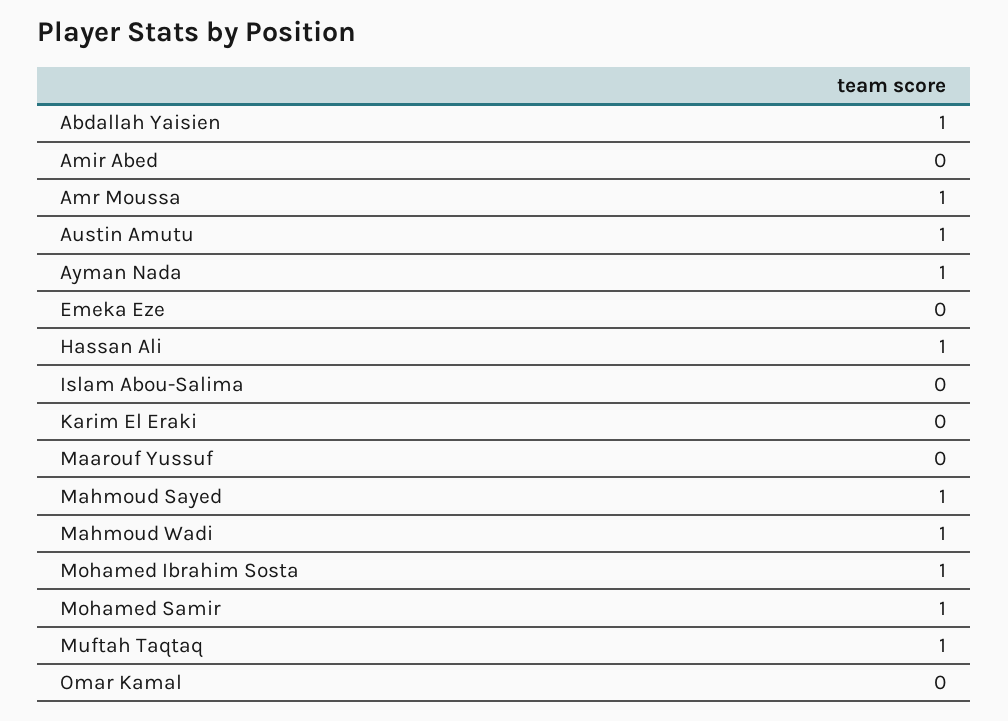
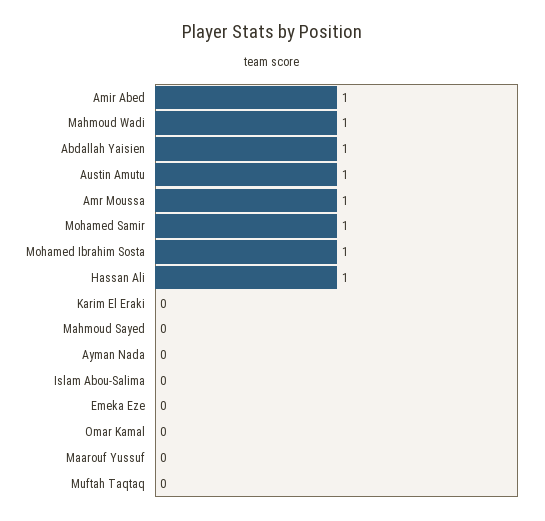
  {
    "Abdallah Yaisien": 1,
-   "Amir Abed": 0,
+   "Amir Abed": 1,
    "Amr Moussa": 1,
    "Austin Amutu": 1,
-   "Ayman Nada": 1,
+   "Ayman Nada": 0,
    "Emeka Eze": 0,
    "Hassan Ali": 1,
    "Islam Abou-Salima": 0,
    "Karim El Eraki": 0,
    "Maarouf Yussuf": 0,
-   "Mahmoud Sayed": 1,
+   "Mahmoud Sayed": 0,
    "Mahmoud Wadi": 1,
    "Mohamed Ibrahim Sosta": 1,
    "Mohamed Samir": 1,
-   "Muftah Taqtaq": 1,
+   "Muftah Taqtaq": 0,
    "Omar Kamal": 0
  }

